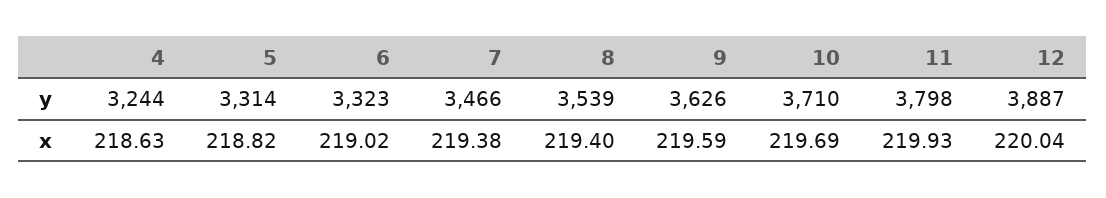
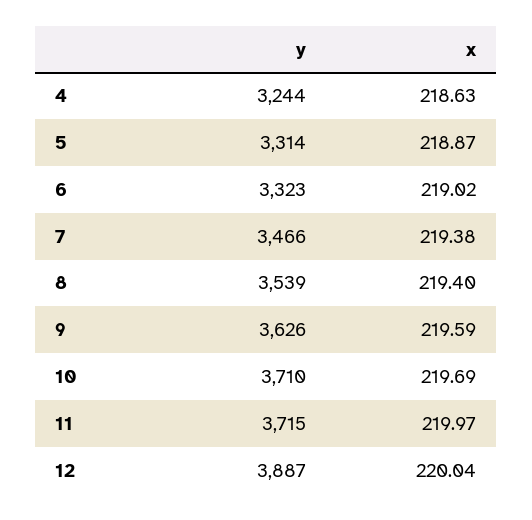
  {
    "4": {
      "y": 3244,
      "x": 218.63
    },
    "5": {
      "y": 3314,
-     "x": 218.82
+     "x": 218.87
    },
    "6": {
      "y": 3323,
      "x": 219.02
    },
    "7": {
      "y": 3466,
      "x": 219.38
    },
    "8": {
      "y": 3539,
      "x": 219.4
    },
    "9": {
      "y": 3626,
      "x": 219.59
    },
    "10": {
      "y": 3710,
      "x": 219.69
    },
    "11": {
-     "y": 3798,
+     "y": 3715,
-     "x": 219.93
+     "x": 219.97
    },
    "12": {
      "y": 3887,
      "x": 220.04
    }
  }

